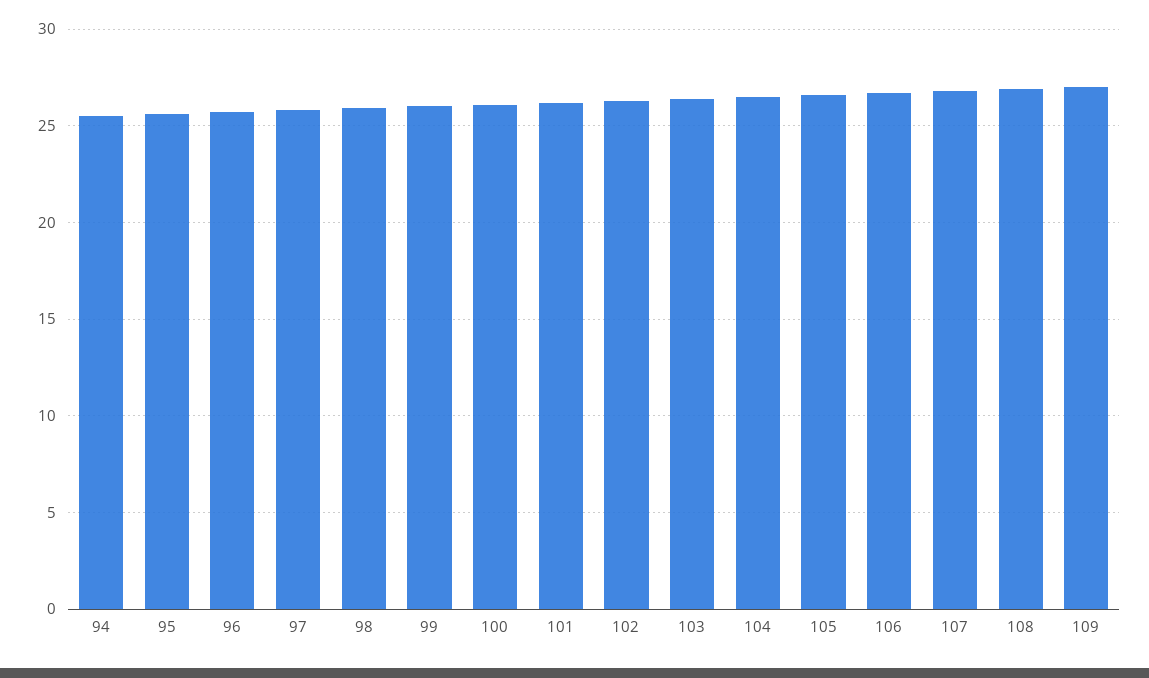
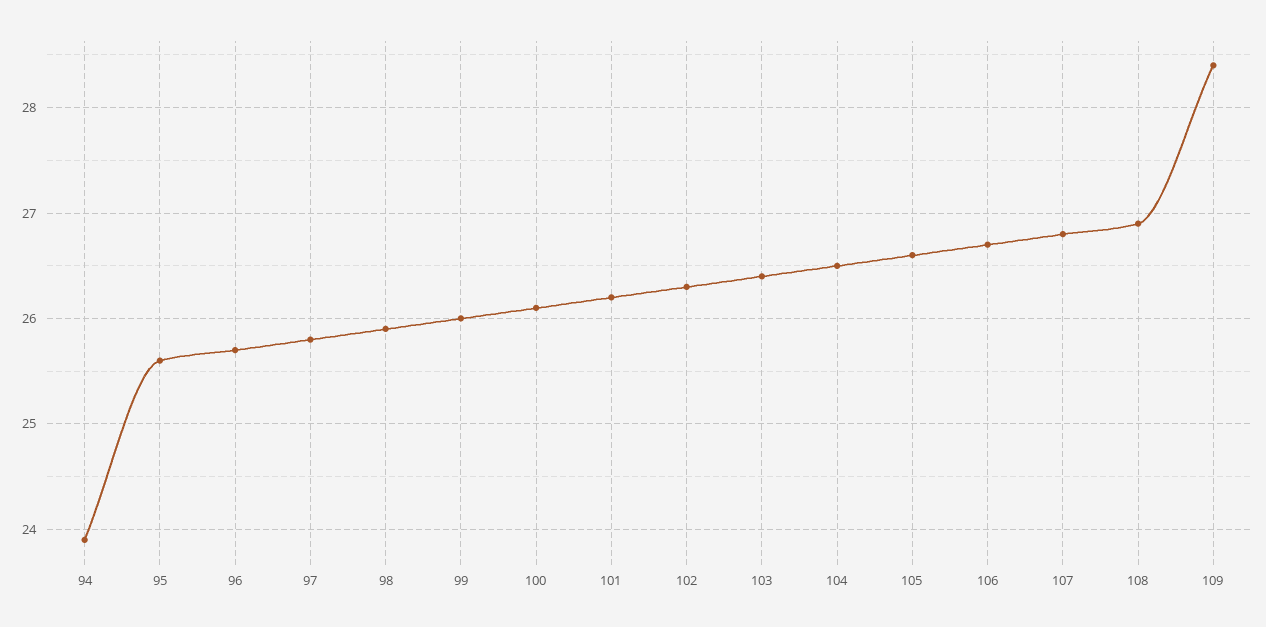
  {
-   "94": 25.5,
+   "94": 23.9,
    "95": 25.6,
    "96": 25.7,
    "97": 25.8,
    "98": 25.9,
    "99": 26,
    "100": 26.1,
    "101": 26.2,
    "102": 26.3,
    "103": 26.4,
    "104": 26.5,
    "105": 26.6,
    "106": 26.7,
    "107": 26.8,
    "108": 26.9,
-   "109": 27
+   "109": 28.4
  }

